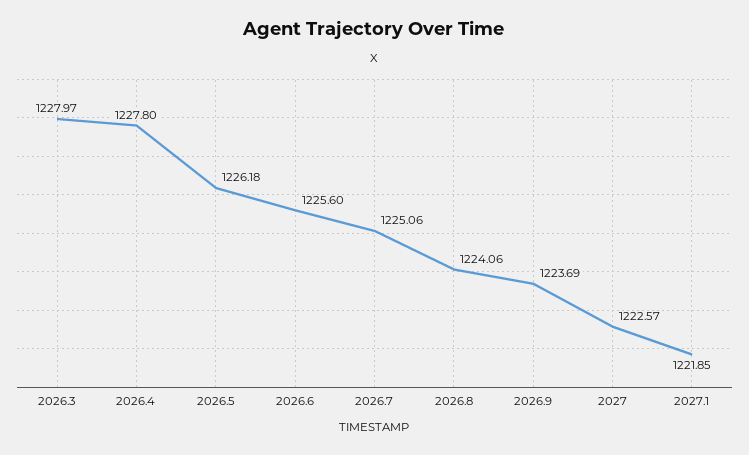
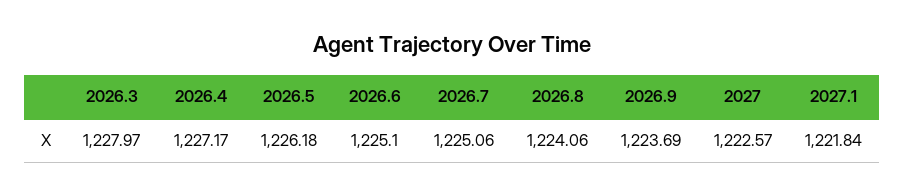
  {
    "2026.3": 1227.97,
-   "2026.4": 1227.8,
+   "2026.4": 1227.17,
    "2026.5": 1226.18,
-   "2026.6": 1225.6,
+   "2026.6": 1225.1,
    "2026.7": 1225.06,
    "2026.8": 1224.06,
    "2026.9": 1223.69,
    "2027": 1222.57,
-   "2027.1": 1221.85
+   "2027.1": 1221.84
  }

